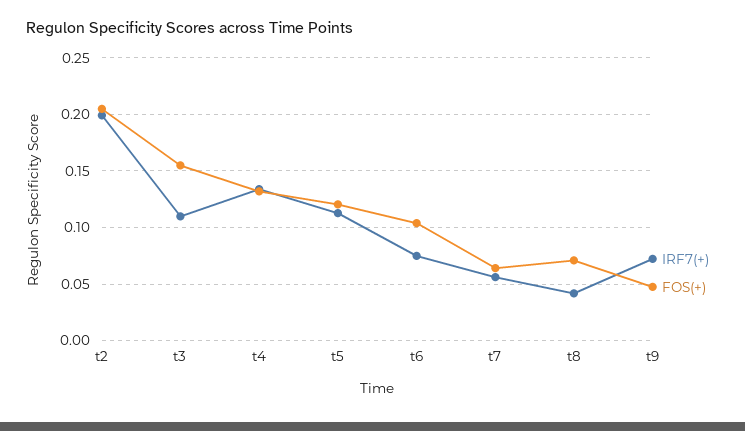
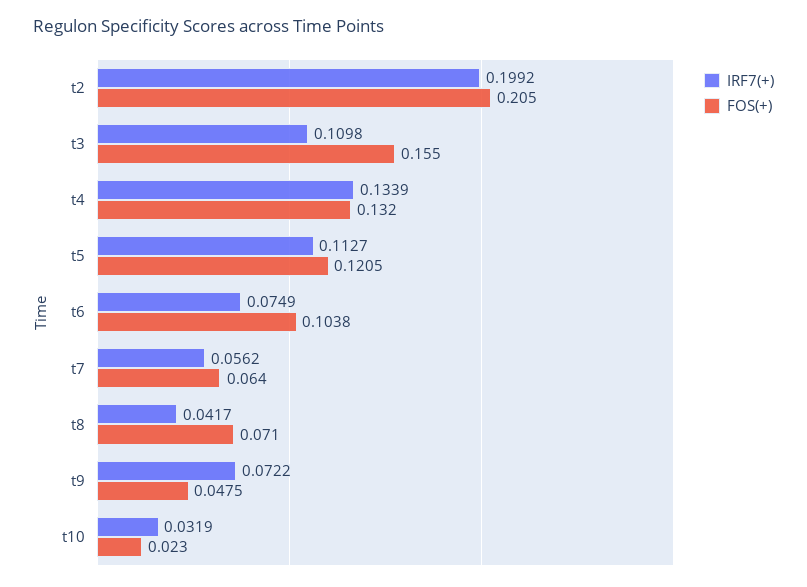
  {
    "IRF7(+)": {
      "t2": 0.1992,
      "t3": 0.1098,
      "t4": 0.1339,
      "t5": 0.1127,
      "t6": 0.0749,
      "t7": 0.0562,
      "t8": 0.0417,
-     "t9": 0.0722
+     "t9": 0.0722,
+     "t10": 0.0319
    },
    "FOS(+)": {
      "t2": 0.205,
      "t3": 0.155,
      "t4": 0.132,
      "t5": 0.1205,
      "t6": 0.1038,
      "t7": 0.064,
      "t8": 0.071,
-     "t9": 0.0475
+     "t9": 0.0475,
+     "t10": 0.023
    }
  }

